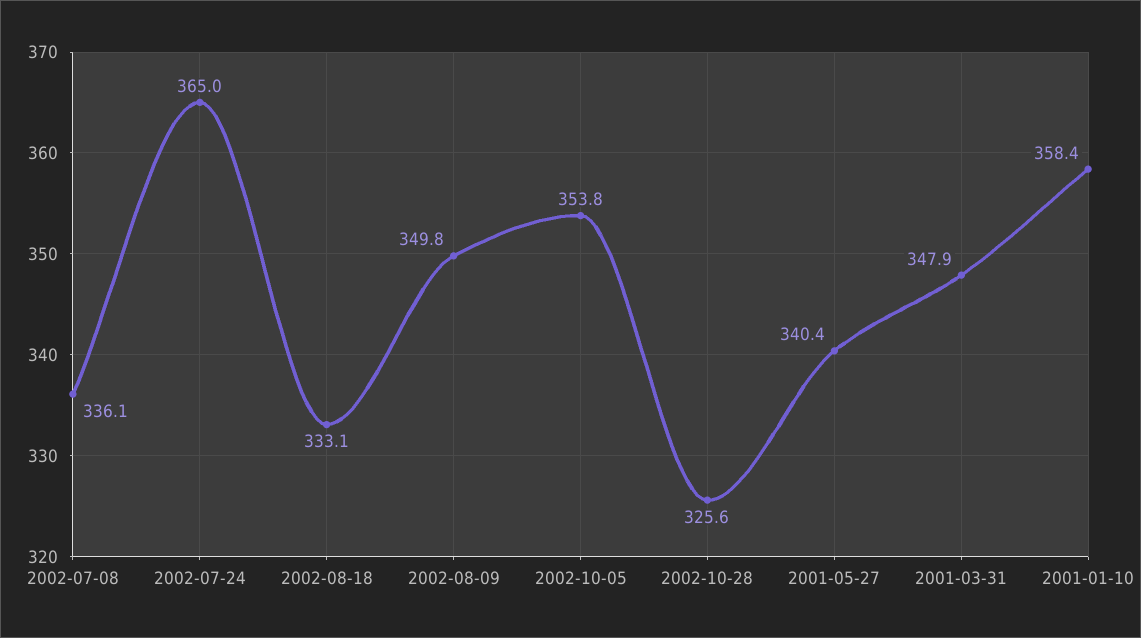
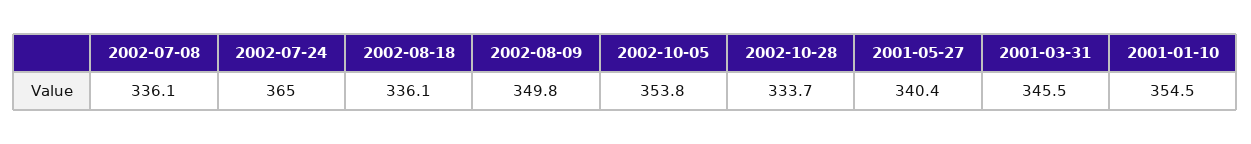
  {
    "2002-07-08": 336.1,
    "2002-07-24": 365,
-   "2002-08-18": 333.1,
+   "2002-08-18": 336.1,
    "2002-08-09": 349.8,
    "2002-10-05": 353.8,
-   "2002-10-28": 325.6,
+   "2002-10-28": 333.7,
    "2001-05-27": 340.4,
-   "2001-03-31": 347.9,
+   "2001-03-31": 345.5,
-   "2001-01-10": 358.4
+   "2001-01-10": 354.5
  }

